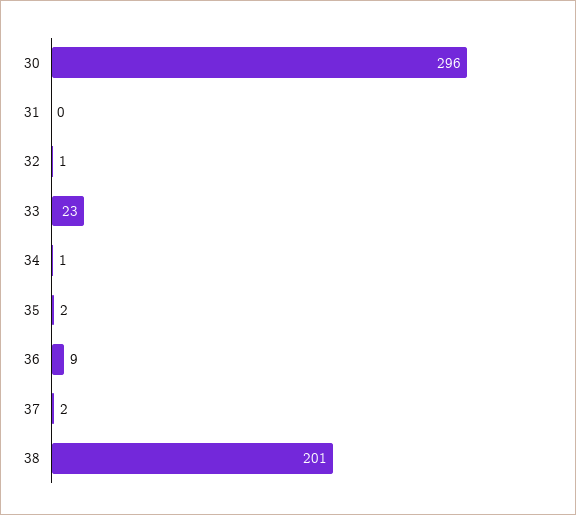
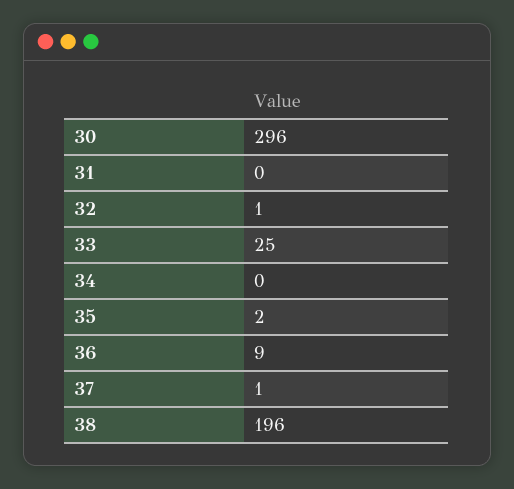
  {
    "30": 296,
    "31": 0,
    "32": 1,
-   "33": 23,
+   "33": 25,
-   "34": 1,
+   "34": 0,
    "35": 2,
    "36": 9,
-   "37": 2,
+   "37": 1,
-   "38": 201
+   "38": 196
  }

